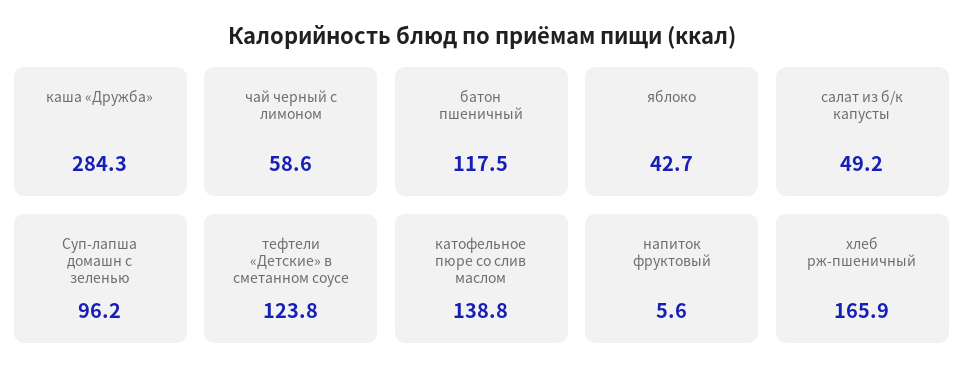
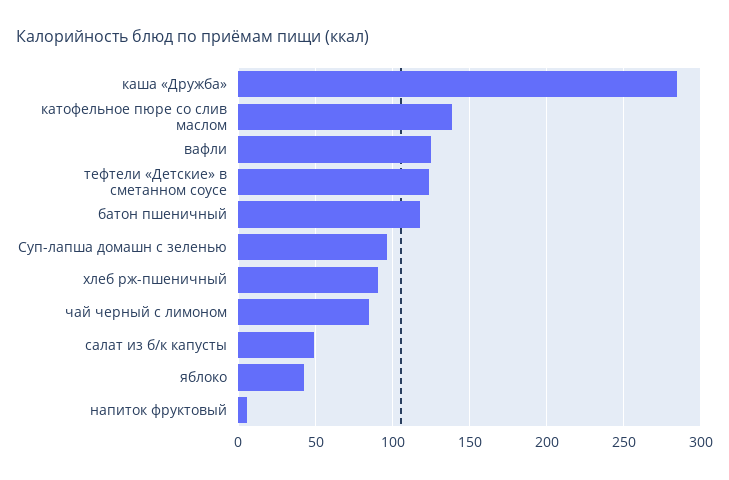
  {
    "каша «Дружба»": 284.3,
-   "чай черный с лимоном": 58.6,
+   "чай черный с лимоном": 85,
    "батон пшеничный": 117.5,
    "яблоко": 42.7,
    "салат из б/к капусты": 49.2,
    "Суп-лапша домашн с зеленью": 96.2,
    "тефтели «Детские» в сметанном соусе": 123.8,
    "катофельное пюре со слив маслом": 138.8,
    "напиток фруктовый": 5.6,
-   "хлеб рж-пшеничный": 165.9
+   "хлеб рж-пшеничный": 90,
+   "вафли": 125
  }

